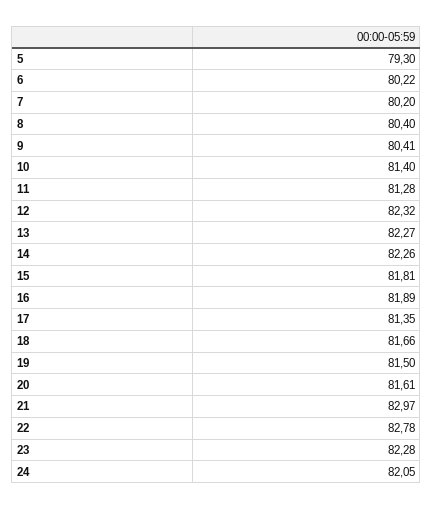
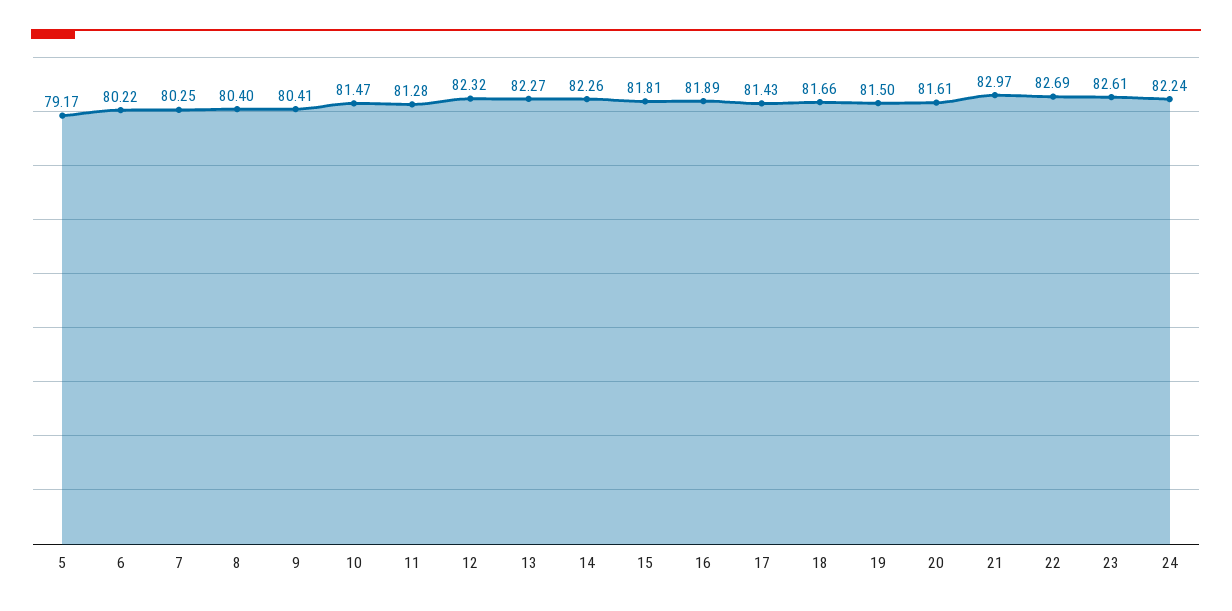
  {
-   "5": 79.3,
+   "5": 79.17,
    "6": 80.22,
-   "7": 80.2,
+   "7": 80.25,
    "8": 80.4,
    "9": 80.41,
-   "10": 81.4,
+   "10": 81.47,
    "11": 81.28,
    "12": 82.32,
    "13": 82.27,
    "14": 82.26,
    "15": 81.81,
    "16": 81.89,
-   "17": 81.35,
+   "17": 81.43,
    "18": 81.66,
    "19": 81.5,
    "20": 81.61,
    "21": 82.97,
-   "22": 82.78,
+   "22": 82.69,
-   "23": 82.28,
+   "23": 82.61,
-   "24": 82.05
+   "24": 82.24
  }

